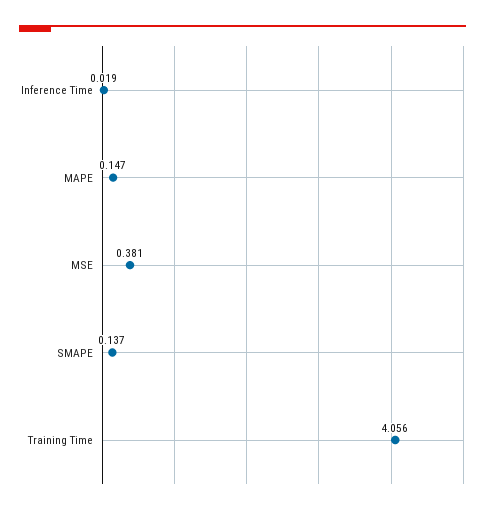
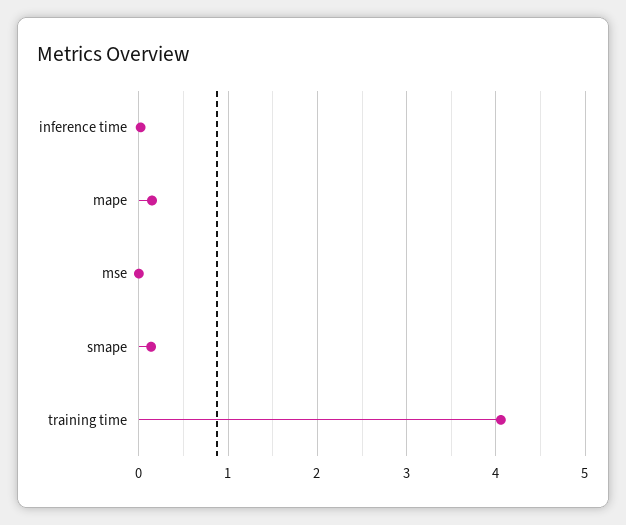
  {
    "Inference Time": 0.019,
    "MAPE": 0.147,
-   "MSE": 0.381,
+   "MSE": 0,
    "SMAPE": 0.137,
    "Training Time": 4.056
  }

